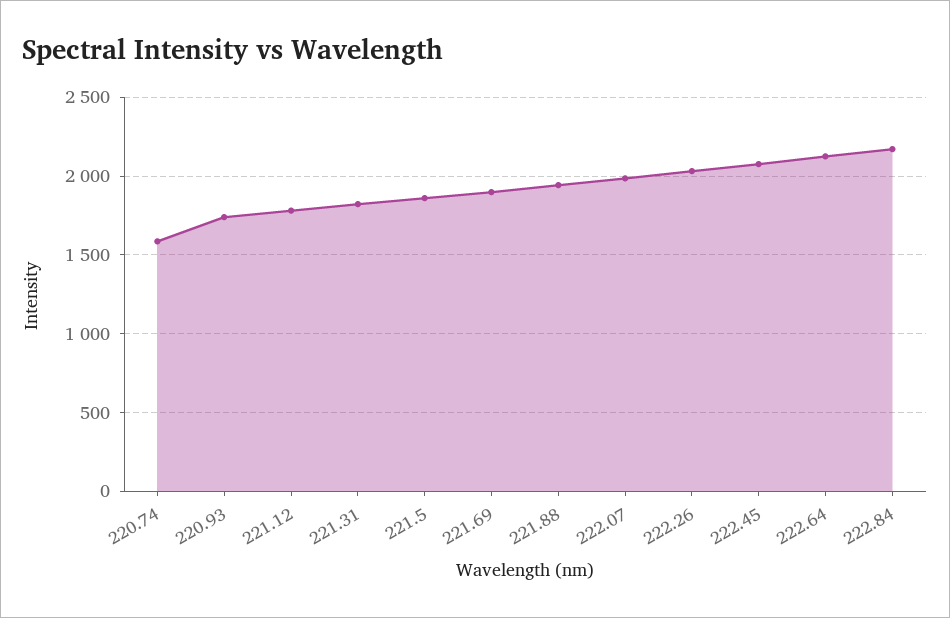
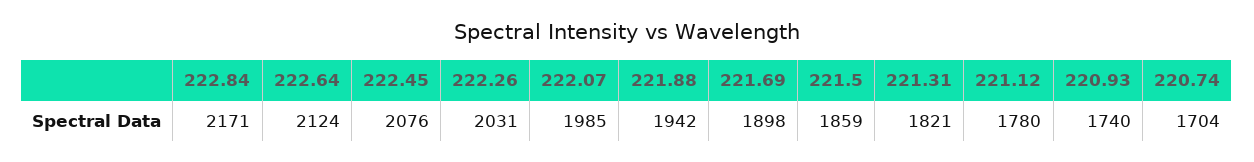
  {
-   "220.74": 1600,
+   "220.74": 1704,
    "220.93": 1740,
    "221.12": 1780,
    "221.31": 1821,
    "221.5": 1859,
    "221.69": 1898,
    "221.88": 1942,
    "222.07": 1985,
    "222.26": 2031,
    "222.45": 2076,
    "222.64": 2124,
    "222.84": 2171
  }

